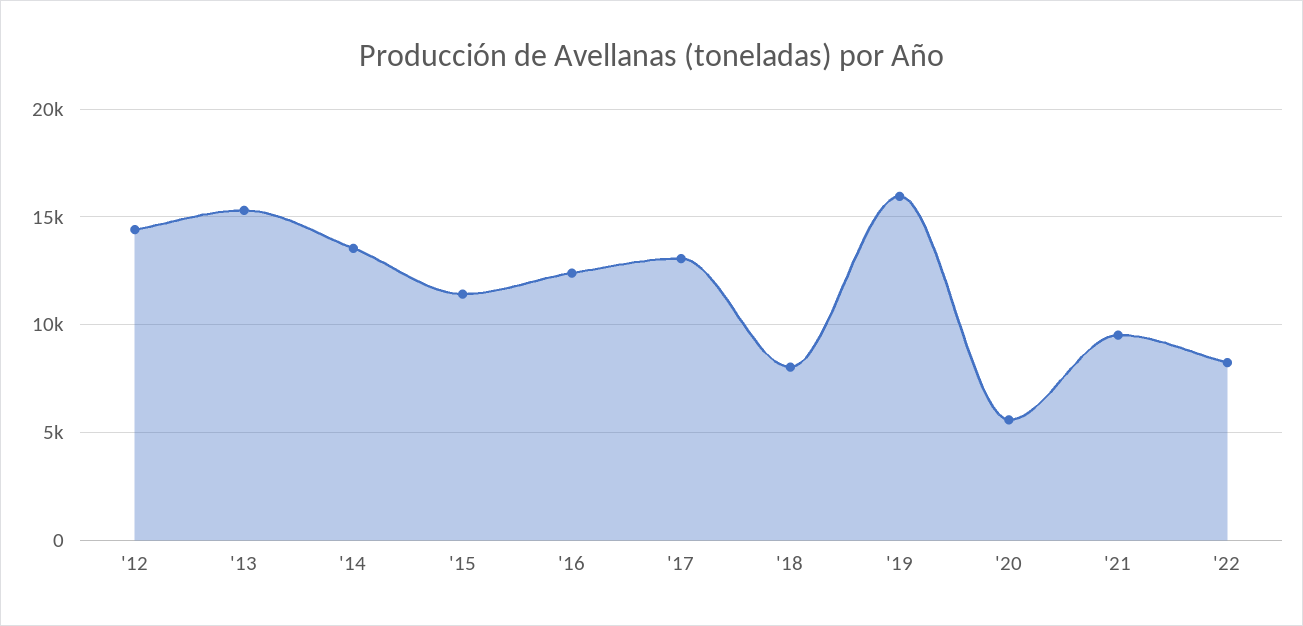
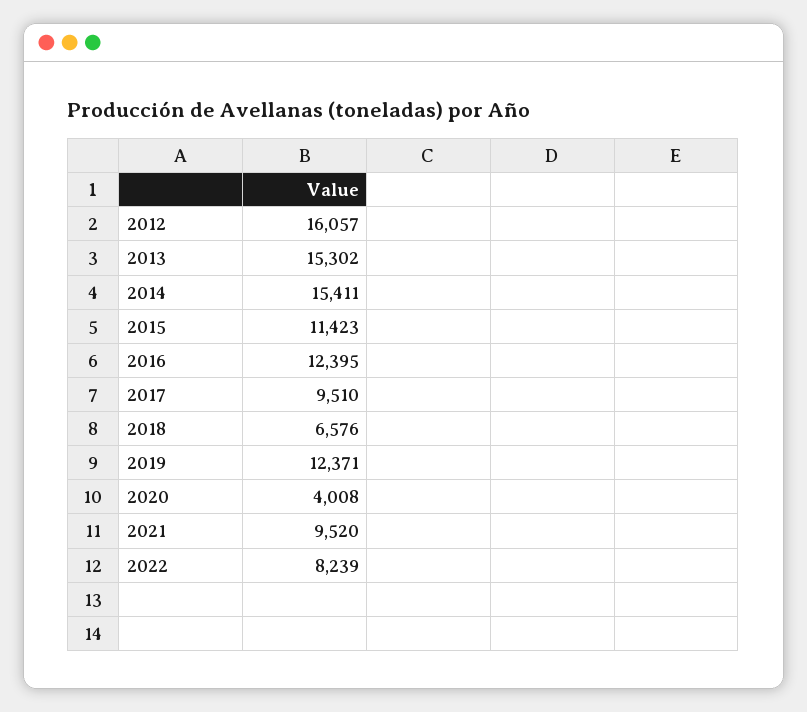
  {
-   "'12": 14500,
+   "'12": 16057,
    "'13": 15302,
-   "'14": 13500,
+   "'14": 15411,
    "'15": 11423,
    "'16": 12395,
-   "'17": 13000,
+   "'17": 9510,
-   "'18": 8000,
+   "'18": 6576,
-   "'19": 16000,
+   "'19": 12371,
-   "'20": 5500,
+   "'20": 4008,
    "'21": 9520,
    "'22": 8239
  }

